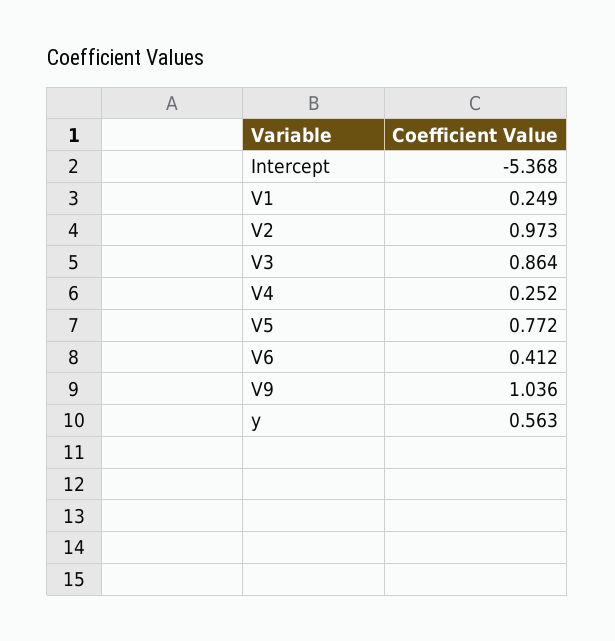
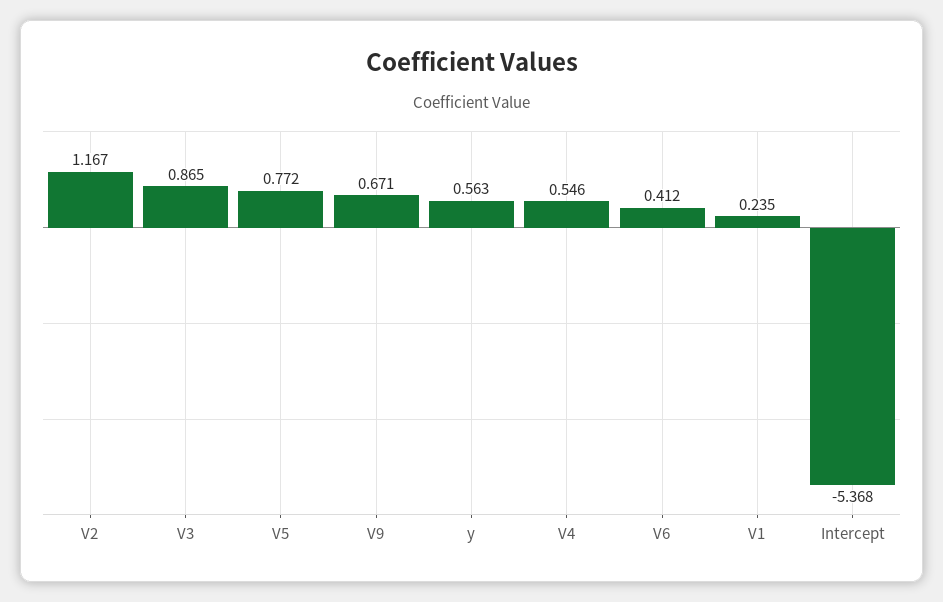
  {
    "Intercept": -5.368,
-   "V1": 0.249,
+   "V1": 0.235,
-   "V2": 0.973,
+   "V2": 1.167,
-   "V3": 0.864,
+   "V3": 0.865,
-   "V4": 0.252,
+   "V4": 0.546,
    "V5": 0.772,
    "V6": 0.412,
-   "V9": 1.036,
+   "V9": 0.671,
    "y": 0.563
  }

